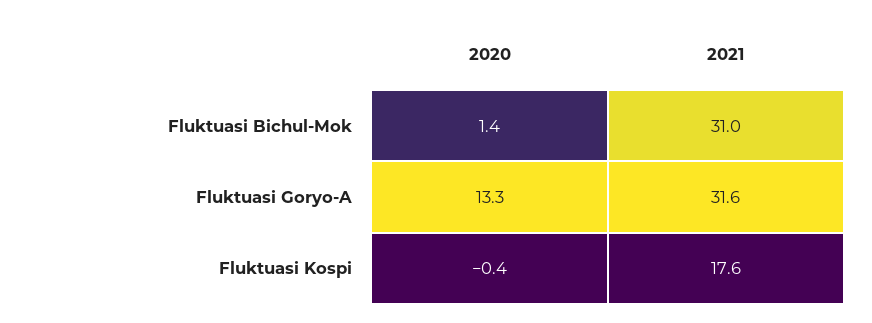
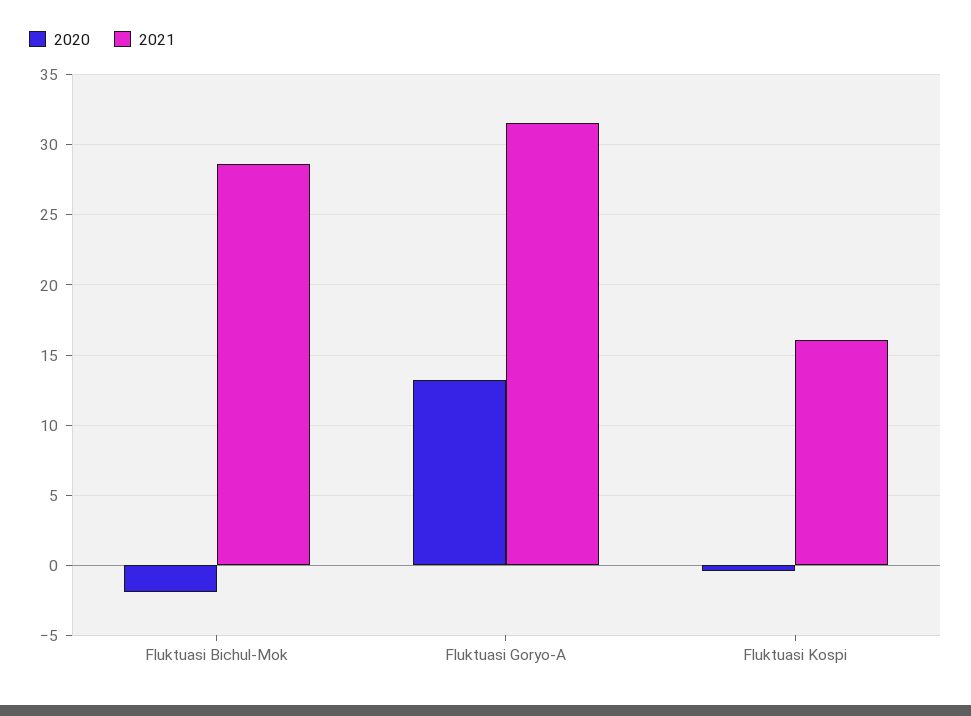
  {
    "2020": {
-     "Fluktuasi Bichul-Mok": 1.4,
+     "Fluktuasi Bichul-Mok": -2,
      "Fluktuasi Goryo-A": 13.3,
      "Fluktuasi Kospi": -0.4
    },
    "2021": {
-     "Fluktuasi Bichul-Mok": 31,
+     "Fluktuasi Bichul-Mok": 28.5,
      "Fluktuasi Goryo-A": 31.6,
-     "Fluktuasi Kospi": 17.6
+     "Fluktuasi Kospi": 16
    }
  }

